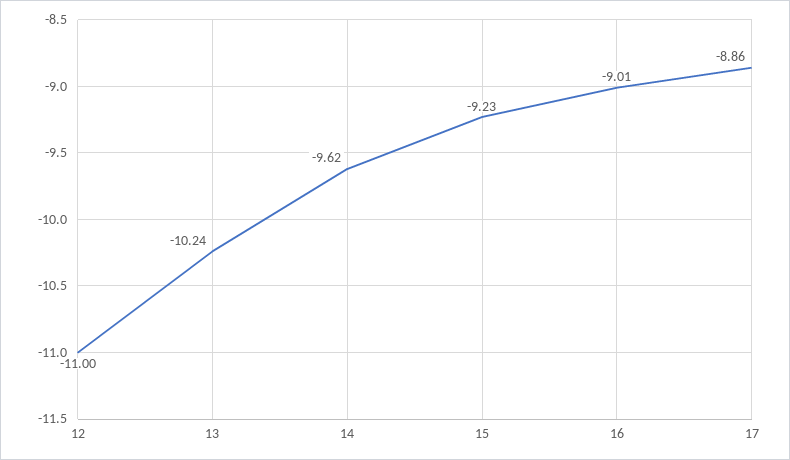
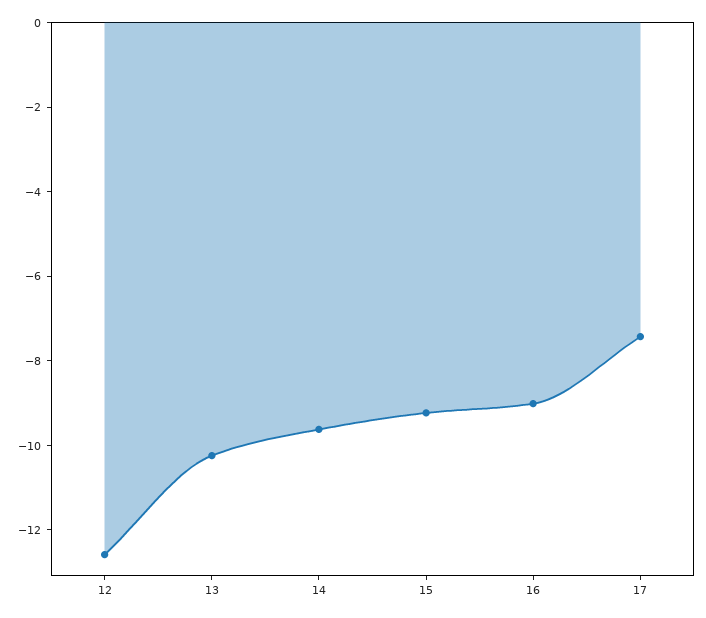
  {
-   "12": -11,
+   "12": -12.5,
    "13": -10.24,
    "14": -9.62,
    "15": -9.23,
    "16": -9.01,
-   "17": -8.86
+   "17": -7.5
  }

